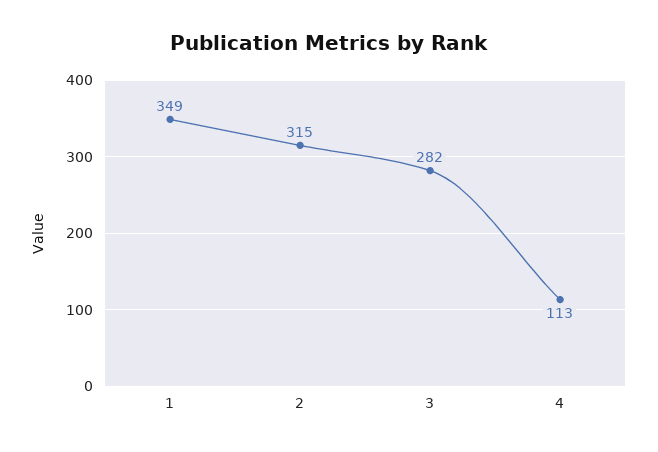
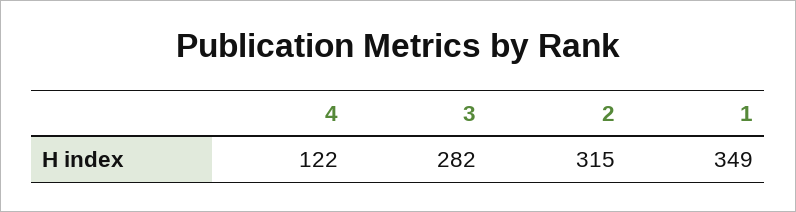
  {
    "1": 349,
    "2": 315,
    "3": 282,
-   "4": 113
+   "4": 122
  }

